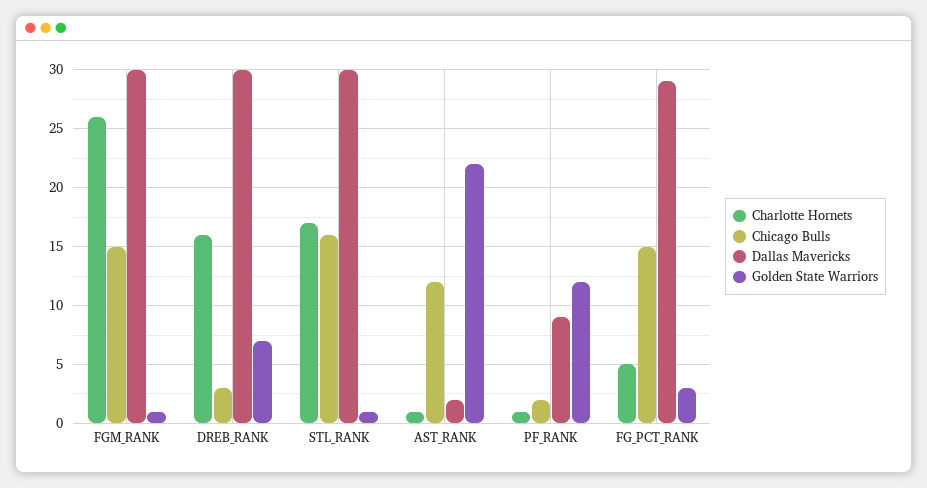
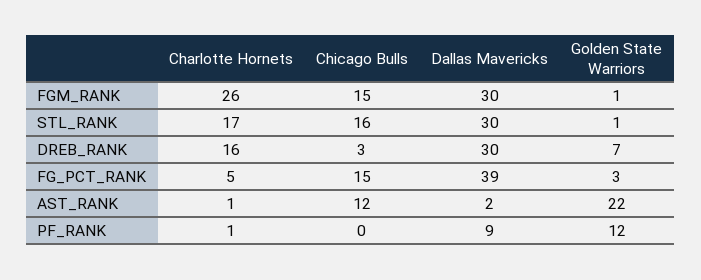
  {
    "Charlotte Hornets": {
      "FGM_RANK": 26,
      "DREB_RANK": 16,
      "STL_RANK": 17,
      "AST_RANK": 1,
      "PF_RANK": 1,
      "FG_PCT_RANK": 5
    },
    "Chicago Bulls": {
      "FGM_RANK": 15,
      "DREB_RANK": 3,
      "STL_RANK": 16,
      "AST_RANK": 12,
-     "PF_RANK": 2,
+     "PF_RANK": 0,
      "FG_PCT_RANK": 15
    },
    "Dallas Mavericks": {
      "FGM_RANK": 30,
      "DREB_RANK": 30,
      "STL_RANK": 30,
      "AST_RANK": 2,
      "PF_RANK": 9,
-     "FG_PCT_RANK": 29
+     "FG_PCT_RANK": 39
    },
    "Golden State Warriors": {
      "FGM_RANK": 1,
      "DREB_RANK": 7,
      "STL_RANK": 1,
      "AST_RANK": 22,
      "PF_RANK": 12,
      "FG_PCT_RANK": 3
    }
  }

